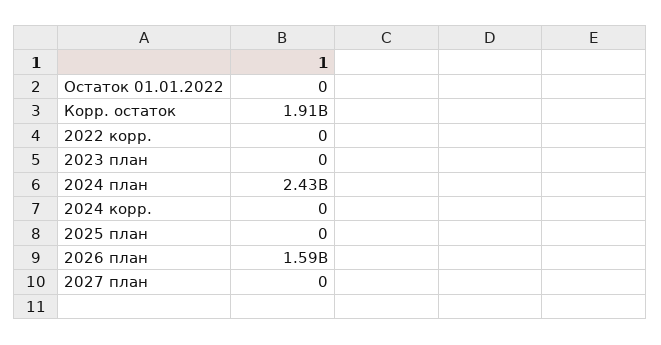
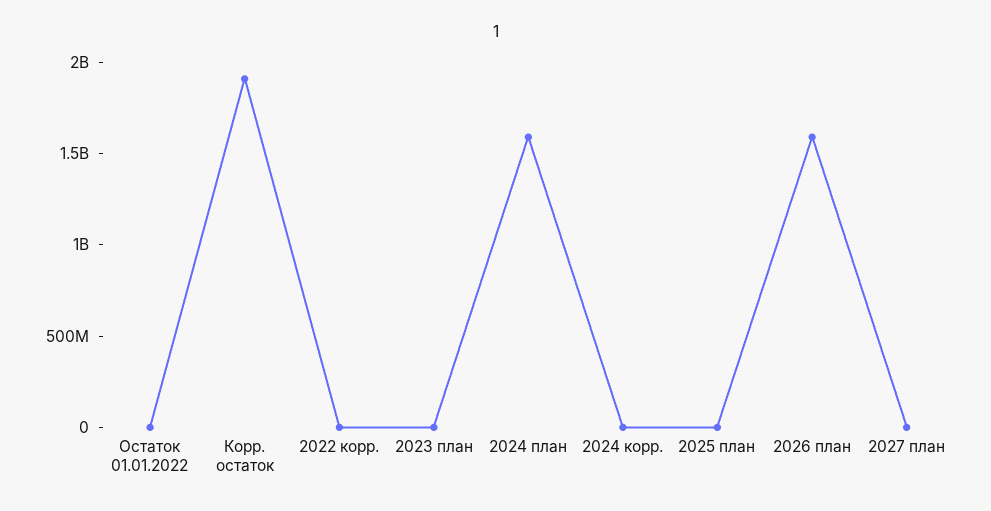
  {
    "Остаток 01.01.2022": 0,
    "Корр. остаток": 1910000000,
    "2022 корр.": 0,
    "2023 план": 0,
-   "2024 план": 2430000000,
+   "2024 план": 1600000000,
    "2024 корр.": 0,
    "2025 план": 0,
    "2026 план": 1590000000,
    "2027 план": 0
  }

